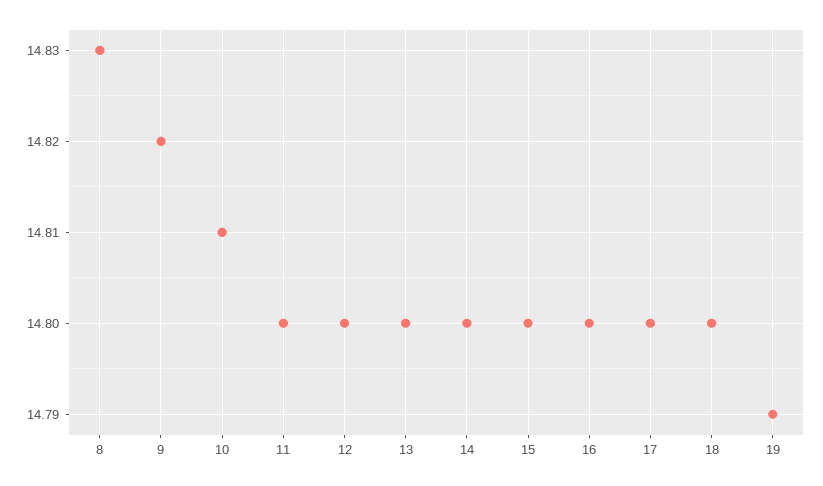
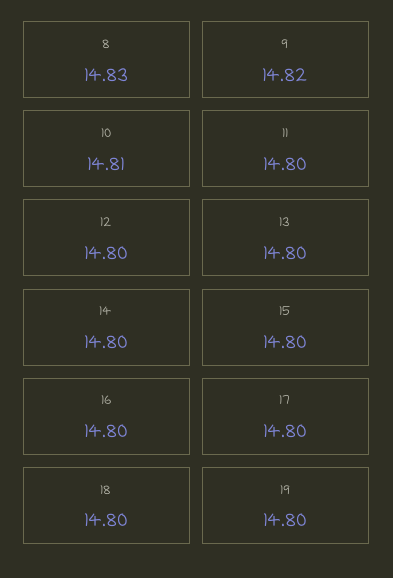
  {
    "8": 14.83,
    "9": 14.82,
    "10": 14.81,
    "11": 14.8,
    "12": 14.8,
    "13": 14.8,
    "14": 14.8,
    "15": 14.8,
    "16": 14.8,
    "17": 14.8,
    "18": 14.8,
-   "19": 14.79
+   "19": 14.8
  }

